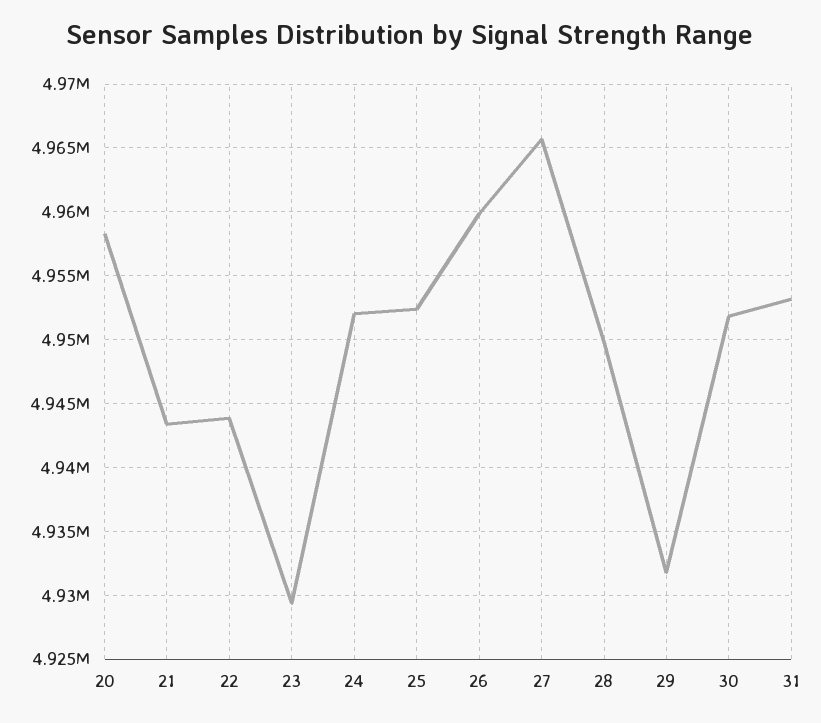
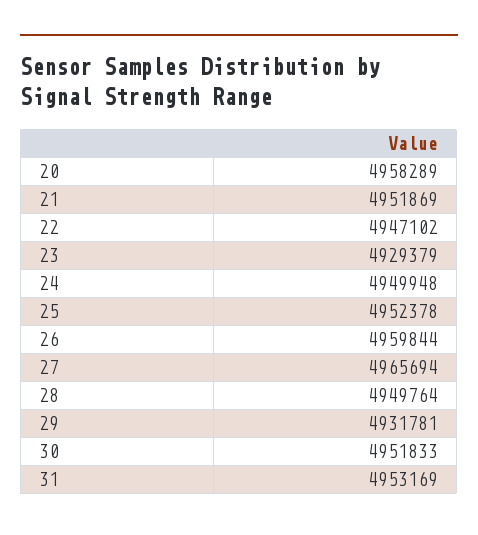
  {
    "20": 4958289,
-   "21": 4943500,
+   "21": 4951869,
-   "22": 4944000,
+   "22": 4947102,
    "23": 4929379,
-   "24": 4952000,
+   "24": 4949948,
    "25": 4952378,
    "26": 4959844,
    "27": 4965694,
    "28": 4949764,
    "29": 4931781,
    "30": 4951833,
    "31": 4953169
  }

